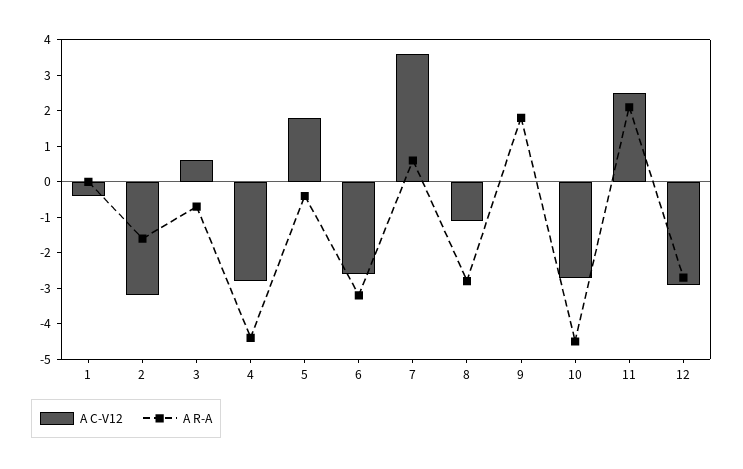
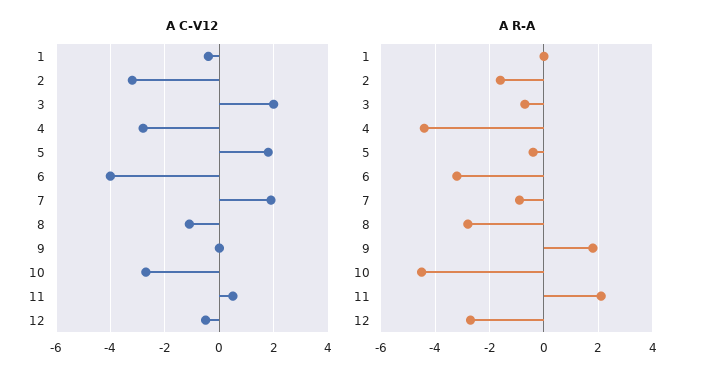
  {
    "A C-V12": {
      "1": -0.5,
      "2": -3,
-     "3": 0.5,
+     "3": 2,
      "4": -3,
      "5": 2,
-     "6": -2.5,
+     "6": -4,
-     "7": 3.5,
+     "7": 2,
      "8": -1,
      "9": 0,
      "10": -2.5,
-     "11": 2.5,
+     "11": 0.5,
-     "12": -3
+     "12": -0.5
    },
    "A R-A": {
      "1": 0,
      "2": -1.5,
      "3": -0.5,
      "4": -4.5,
      "5": -0.5,
      "6": -3,
-     "7": 0.5,
+     "7": -1,
      "8": -3,
      "9": 2,
      "10": -4.5,
      "11": 2,
      "12": -2.5
    }
  }

